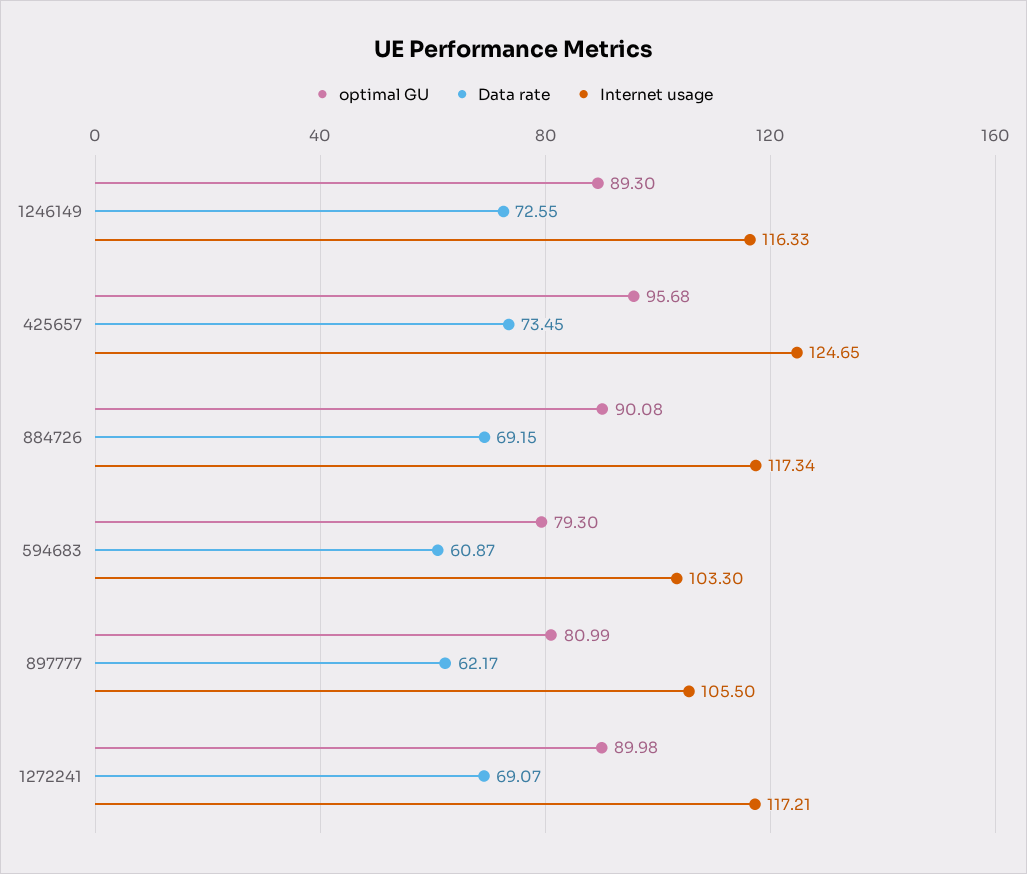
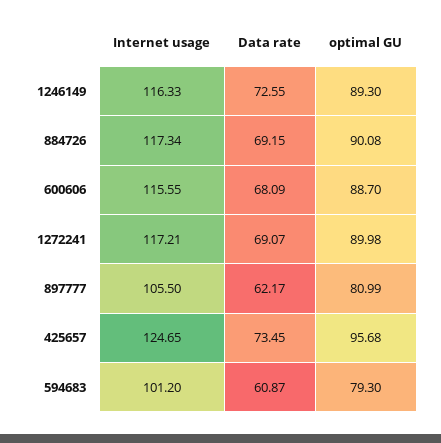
  {
    "optimal GU": {
      "1246149": 89.3,
      "425657": 95.68,
      "884726": 90.08,
      "594683": 79.3,
      "897777": 80.99,
-     "1272241": 89.98
+     "1272241": 89.98,
+     "600606": 88.7
    },
    "Data rate": {
      "1246149": 72.55,
      "425657": 73.45,
      "884726": 69.15,
      "594683": 60.87,
      "897777": 62.17,
-     "1272241": 69.07
+     "1272241": 69.07,
+     "600606": 68.09
    },
    "Internet usage": {
      "1246149": 116.33,
      "425657": 124.65,
      "884726": 117.34,
-     "594683": 103.3,
+     "594683": 101.2,
      "897777": 105.5,
-     "1272241": 117.21
+     "1272241": 117.21,
+     "600606": 115.55
    }
  }

